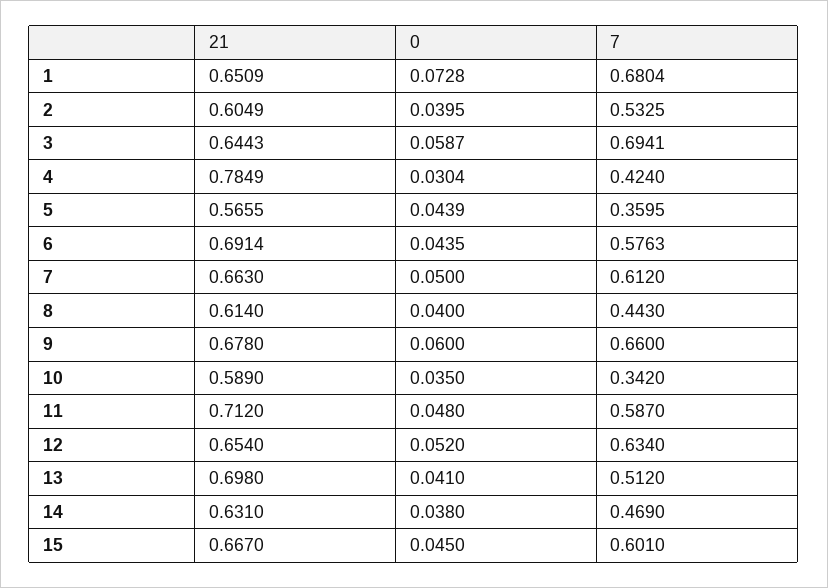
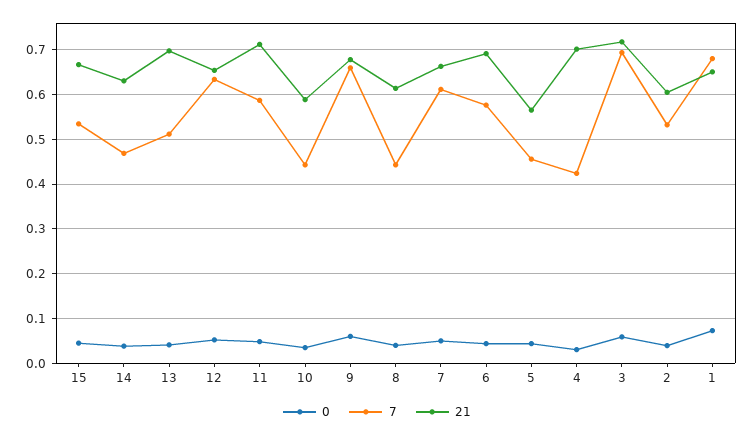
  {
    "21": {
      "1": 0.6509,
      "2": 0.6049,
-     "3": 0.6443,
+     "3": 0.72,
-     "4": 0.7849,
+     "4": 0.7,
      "5": 0.5655,
      "6": 0.6914,
      "7": 0.663,
      "8": 0.614,
      "9": 0.678,
      "10": 0.589,
      "11": 0.712,
      "12": 0.654,
      "13": 0.698,
      "14": 0.631,
      "15": 0.667
    },
    "0": {
      "1": 0.0728,
      "2": 0.0395,
      "3": 0.0587,
      "4": 0.0304,
      "5": 0.0439,
      "6": 0.0435,
      "7": 0.05,
      "8": 0.04,
      "9": 0.06,
      "10": 0.035,
      "11": 0.048,
      "12": 0.052,
      "13": 0.041,
      "14": 0.038,
      "15": 0.045
    },
    "7": {
      "1": 0.6804,
      "2": 0.5325,
      "3": 0.6941,
      "4": 0.424,
-     "5": 0.3595,
+     "5": 0.46,
      "6": 0.5763,
      "7": 0.612,
      "8": 0.443,
      "9": 0.66,
-     "10": 0.342,
+     "10": 0.44,
      "11": 0.587,
      "12": 0.634,
      "13": 0.512,
      "14": 0.469,
-     "15": 0.601
+     "15": 0.54
    }
  }

